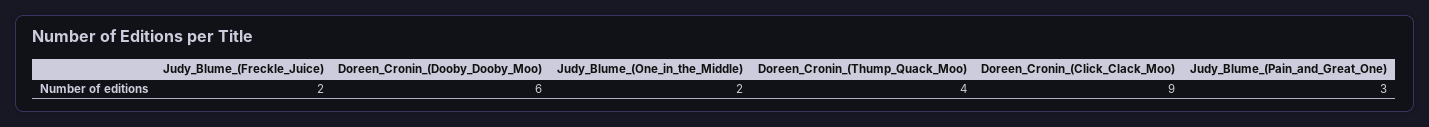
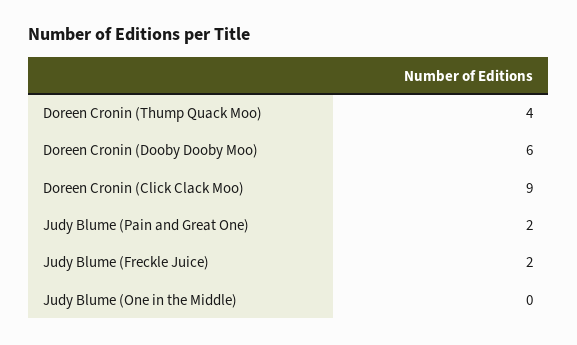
  {
    "Judy_Blume_(Freckle_Juice)": 2,
    "Doreen_Cronin_(Dooby_Dooby_Moo)": 6,
-   "Judy_Blume_(One_in_the_Middle)": 2,
+   "Judy_Blume_(One_in_the_Middle)": 0,
    "Doreen_Cronin_(Thump_Quack_Moo)": 4,
    "Doreen_Cronin_(Click_Clack_Moo)": 9,
-   "Judy_Blume_(Pain_and_Great_One)": 3
+   "Judy_Blume_(Pain_and_Great_One)": 2
  }

